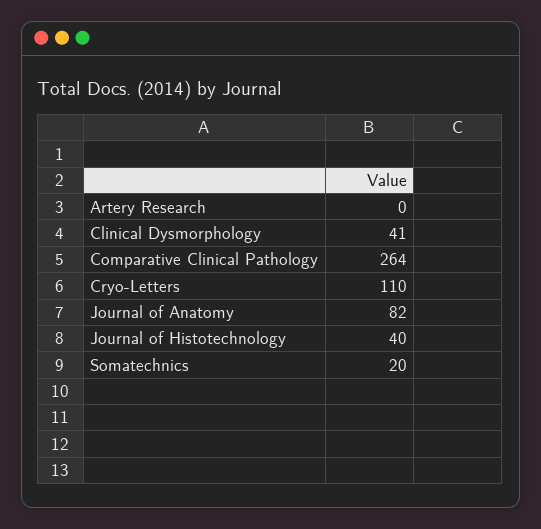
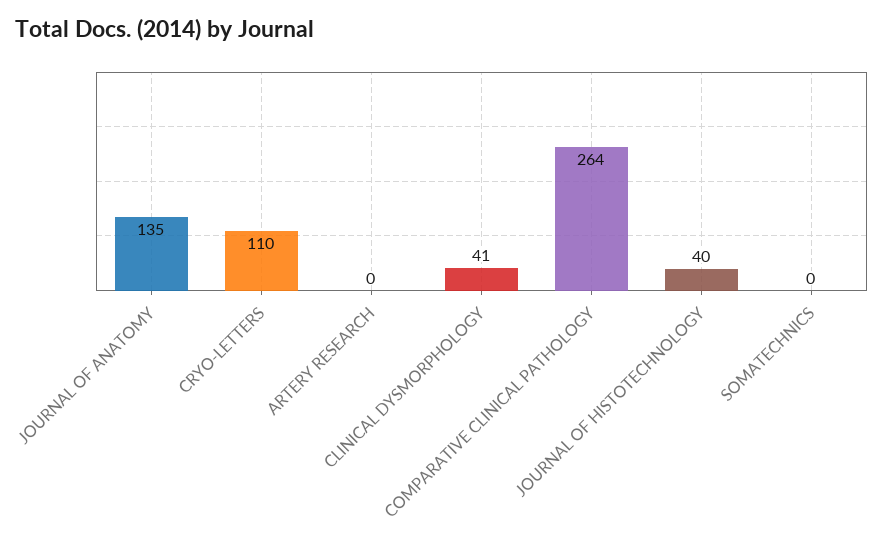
  {
    "Artery Research": 0,
    "Clinical Dysmorphology": 41,
    "Comparative Clinical Pathology": 264,
    "Cryo-Letters": 110,
-   "Journal of Anatomy": 82,
+   "Journal of Anatomy": 135,
    "Journal of Histotechnology": 40,
-   "Somatechnics": 20
+   "Somatechnics": 0
  }

